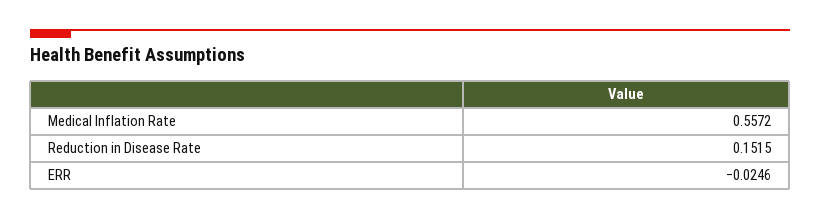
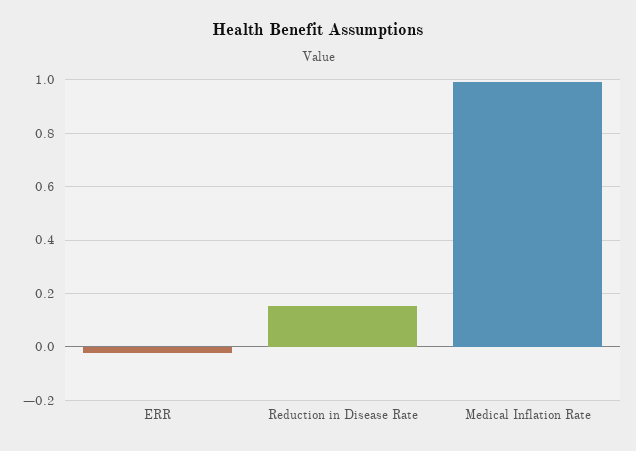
  {
-   "Medical Inflation Rate": 0.5572,
+   "Medical Inflation Rate": 1,
    "Reduction in Disease Rate": 0.1515,
    "ERR": -0.0246
  }

